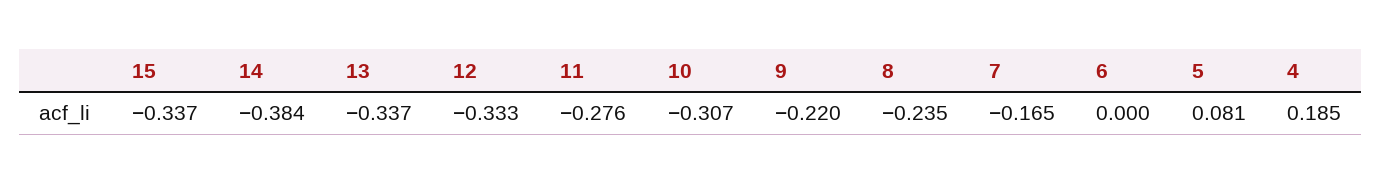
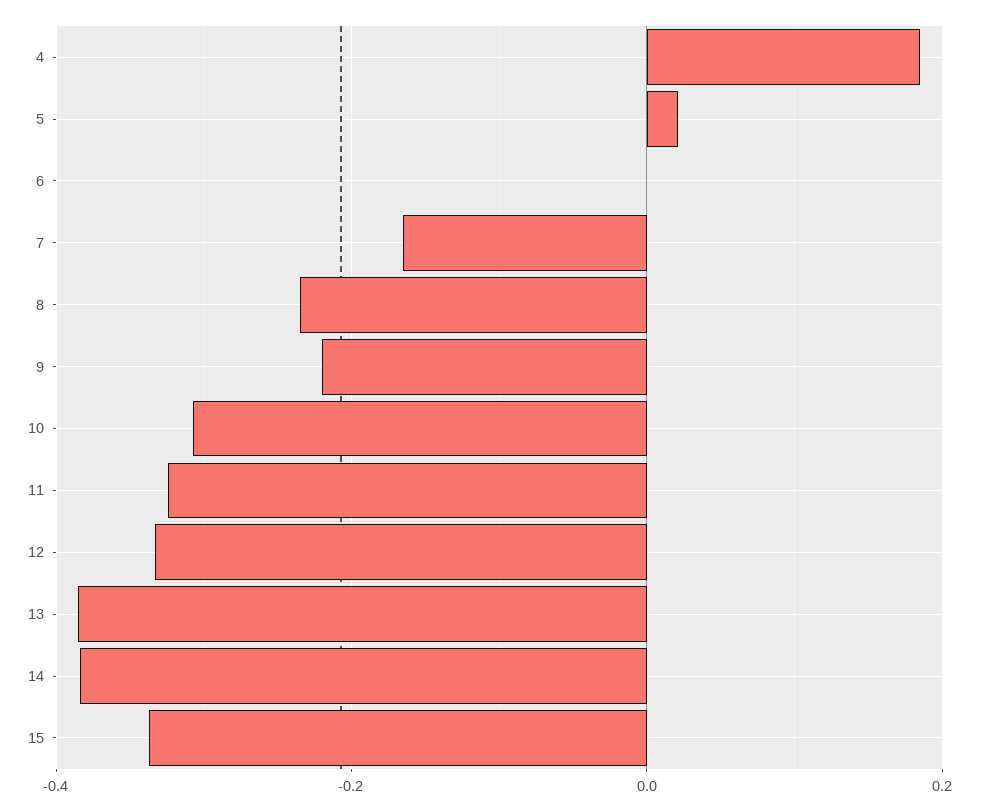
  {
    "15": -0.337,
    "14": -0.384,
-   "13": -0.337,
+   "13": -0.38,
    "12": -0.333,
-   "11": -0.276,
+   "11": -0.32,
    "10": -0.307,
    "9": -0.22,
    "8": -0.235,
    "7": -0.165,
    "6": 0,
-   "5": 0.081,
+   "5": 0.02,
    "4": 0.185
  }

